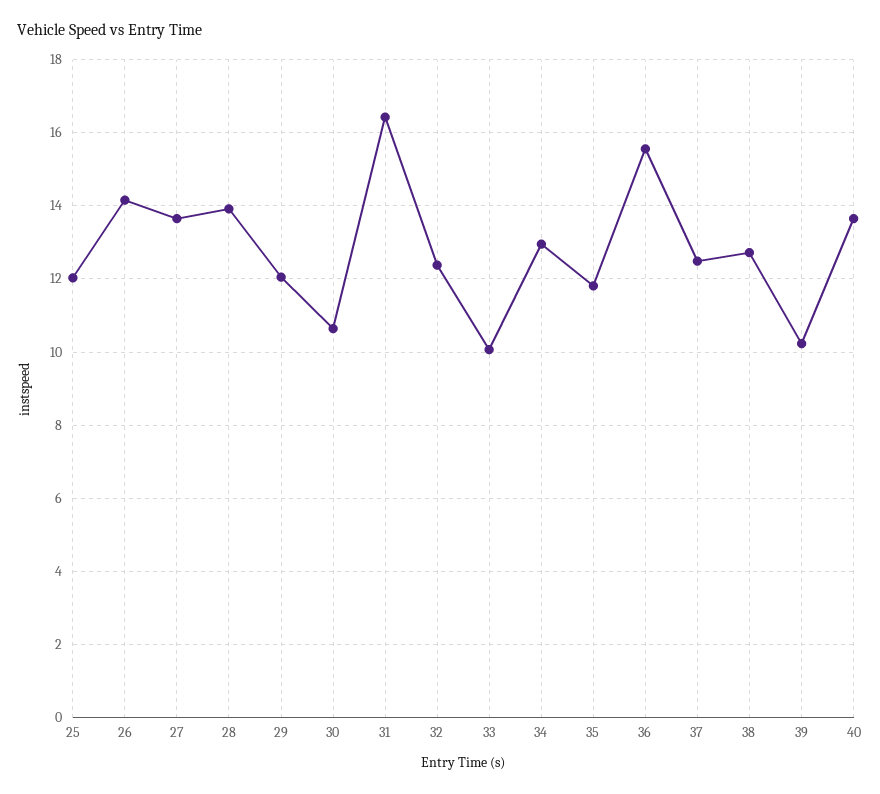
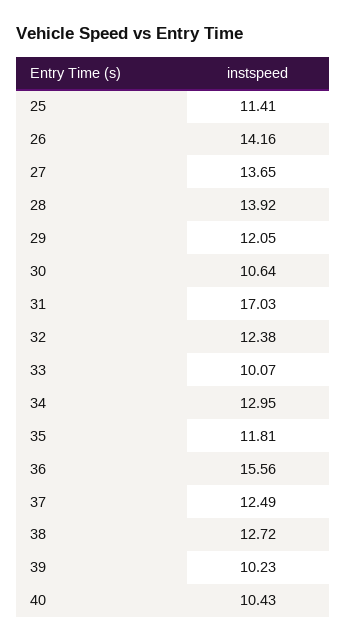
  {
-   "25": 12,
+   "25": 11.41,
    "26": 14.16,
    "27": 13.65,
    "28": 13.92,
    "29": 12.05,
    "30": 10.64,
-   "31": 16.4,
+   "31": 17.03,
    "32": 12.38,
    "33": 10.07,
    "34": 12.95,
    "35": 11.81,
    "36": 15.56,
    "37": 12.49,
    "38": 12.72,
    "39": 10.23,
-   "40": 13.6
+   "40": 10.43
  }

